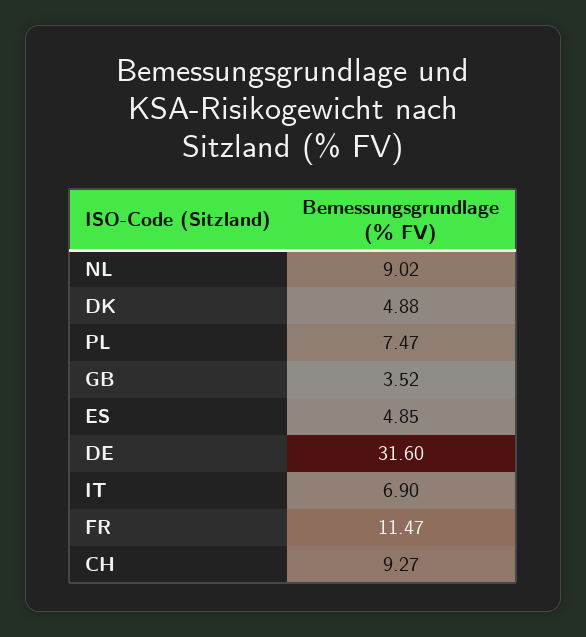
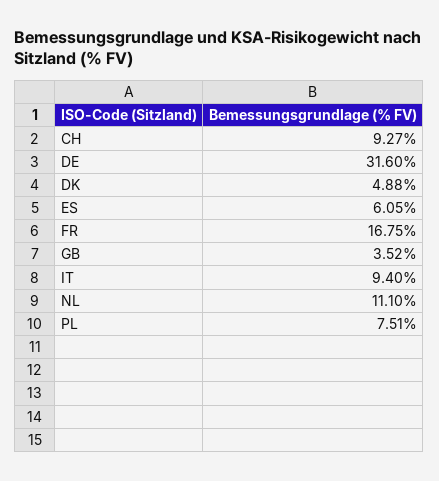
  {
-   "NL": 9.02,
+   "NL": 11.1,
    "DK": 4.88,
-   "PL": 7.47,
+   "PL": 7.51,
    "GB": 3.52,
-   "ES": 4.85,
+   "ES": 6.05,
    "DE": 31.6,
-   "IT": 6.9,
+   "IT": 9.4,
-   "FR": 11.47,
+   "FR": 16.75,
    "CH": 9.27
  }

